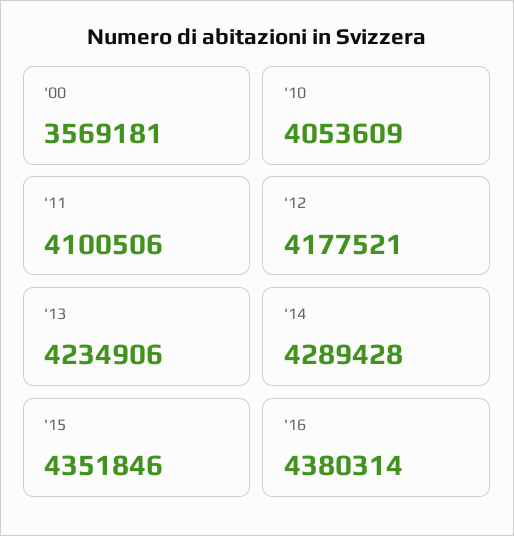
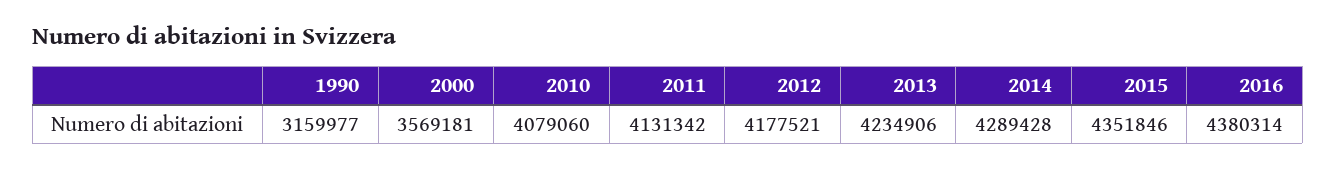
  {
    "'00": 3569181,
-   "'10": 4053609,
+   "'10": 4079060,
-   "'11": 4100506,
+   "'11": 4131342,
    "'12": 4177521,
    "'13": 4234906,
    "'14": 4289428,
    "'15": 4351846,
-   "'16": 4380314
+   "'16": 4380314,
+   "1990": 3159977
  }

